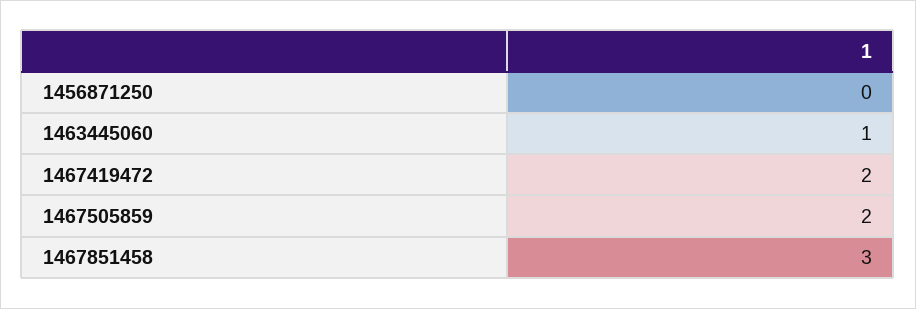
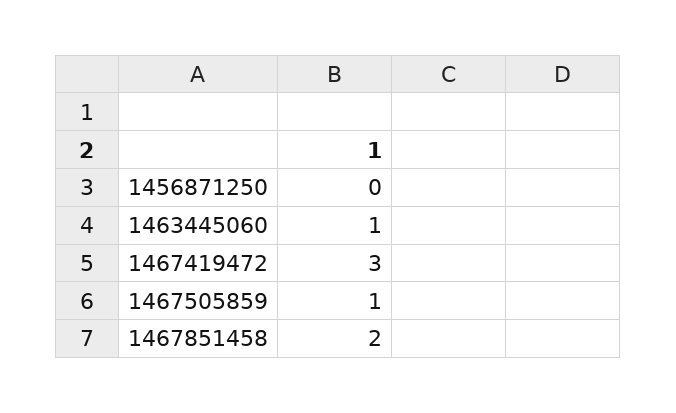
  {
    "1456871250": 0,
    "1463445060": 1,
-   "1467419472": 2,
+   "1467419472": 3,
-   "1467505859": 2,
+   "1467505859": 1,
-   "1467851458": 3
+   "1467851458": 2
  }

